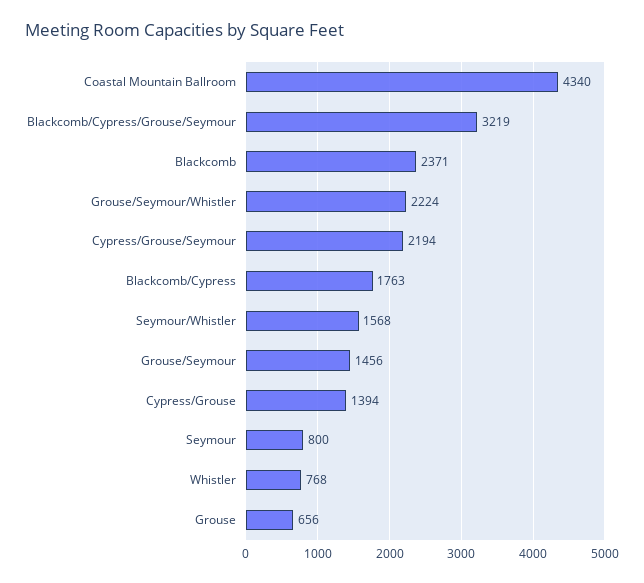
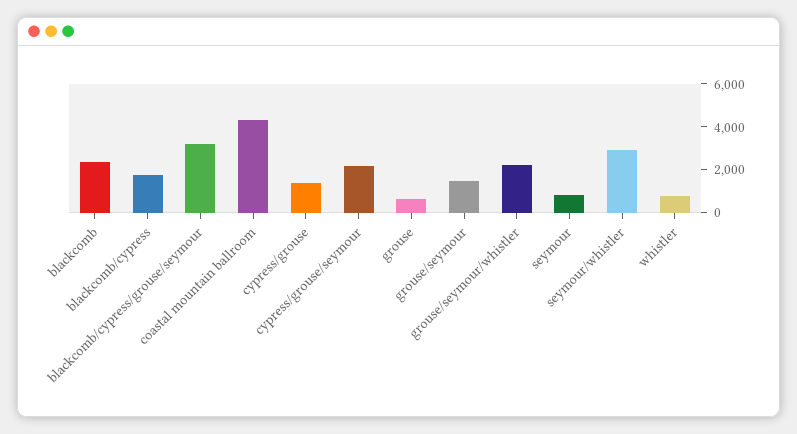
  {
    "Coastal Mountain Ballroom": 4340,
    "Blackcomb/Cypress/Grouse/Seymour": 3219,
    "Blackcomb": 2371,
    "Grouse/Seymour/Whistler": 2224,
    "Cypress/Grouse/Seymour": 2194,
    "Blackcomb/Cypress": 1763,
-   "Seymour/Whistler": 1568,
+   "Seymour/Whistler": 3000,
    "Grouse/Seymour": 1456,
    "Cypress/Grouse": 1394,
    "Seymour": 800,
    "Whistler": 768,
    "Grouse": 656
  }

